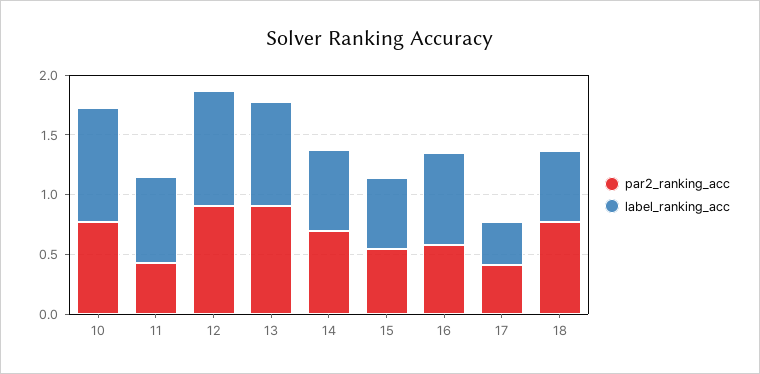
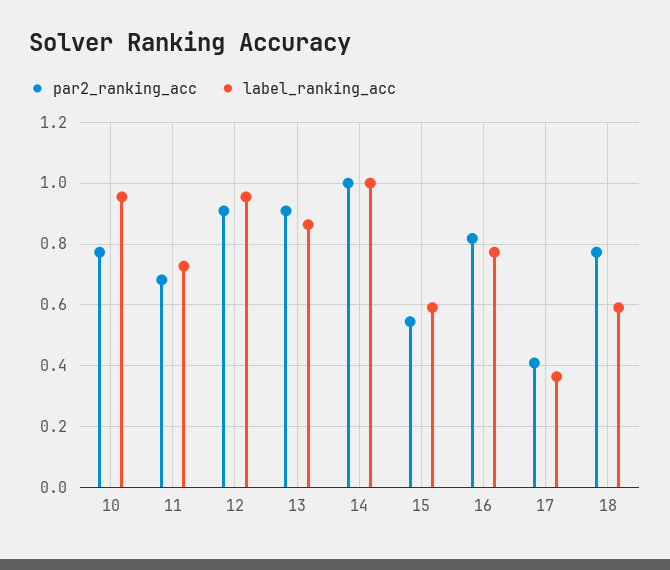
  {
    "par2_ranking_acc": {
      "10": 0.78,
-     "11": 0.4,
+     "11": 0.68,
      "12": 0.9,
      "13": 0.9,
-     "14": 0.7,
+     "14": 1,
      "15": 0.54,
-     "16": 0.6,
+     "16": 0.82,
      "17": 0.4,
      "18": 0.78
    },
    "label_ranking_acc": {
      "10": 0.96,
      "11": 0.72,
      "12": 0.96,
      "13": 0.86,
-     "14": 0.7,
+     "14": 1,
      "15": 0.6,
      "16": 0.78,
      "17": 0.36,
      "18": 0.6
    }
  }

